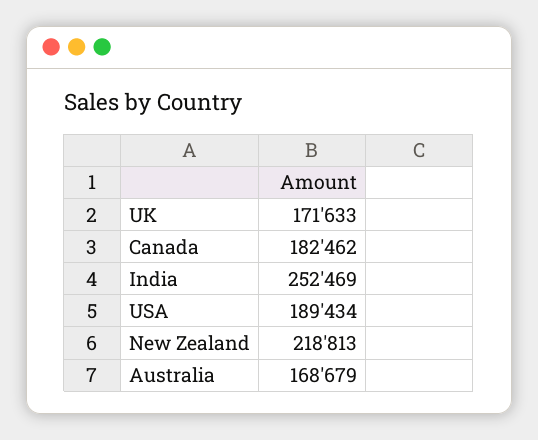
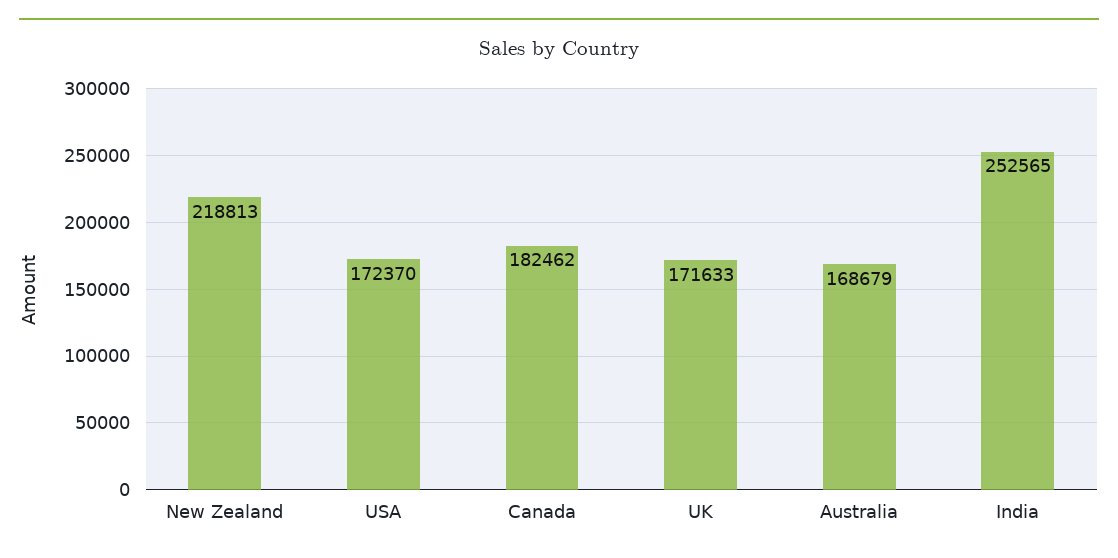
  {
    "UK": 171633,
    "Canada": 182462,
-   "India": 252469,
+   "India": 252565,
-   "USA": 189434,
+   "USA": 172370,
    "New Zealand": 218813,
    "Australia": 168679
  }

